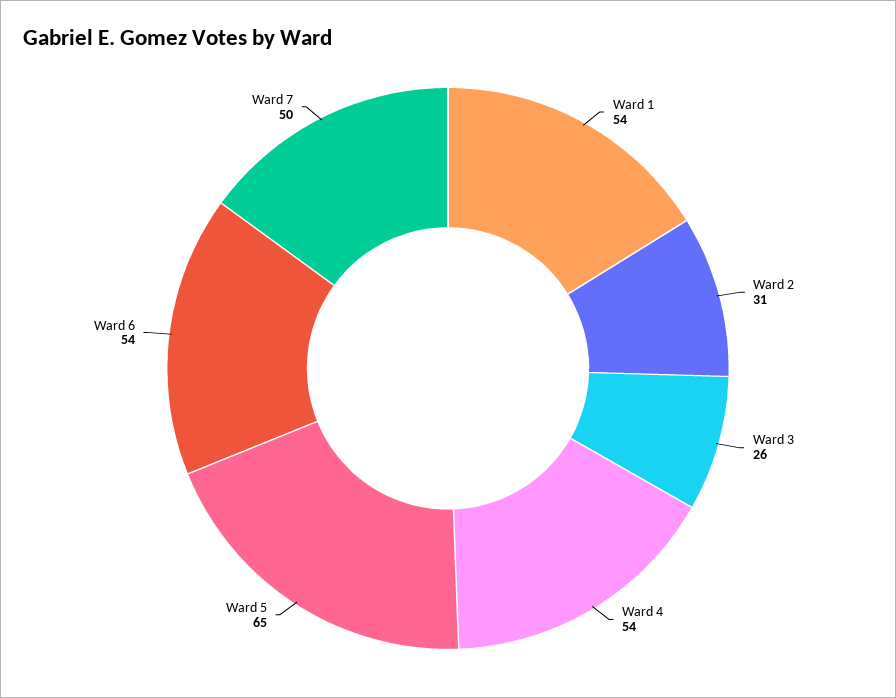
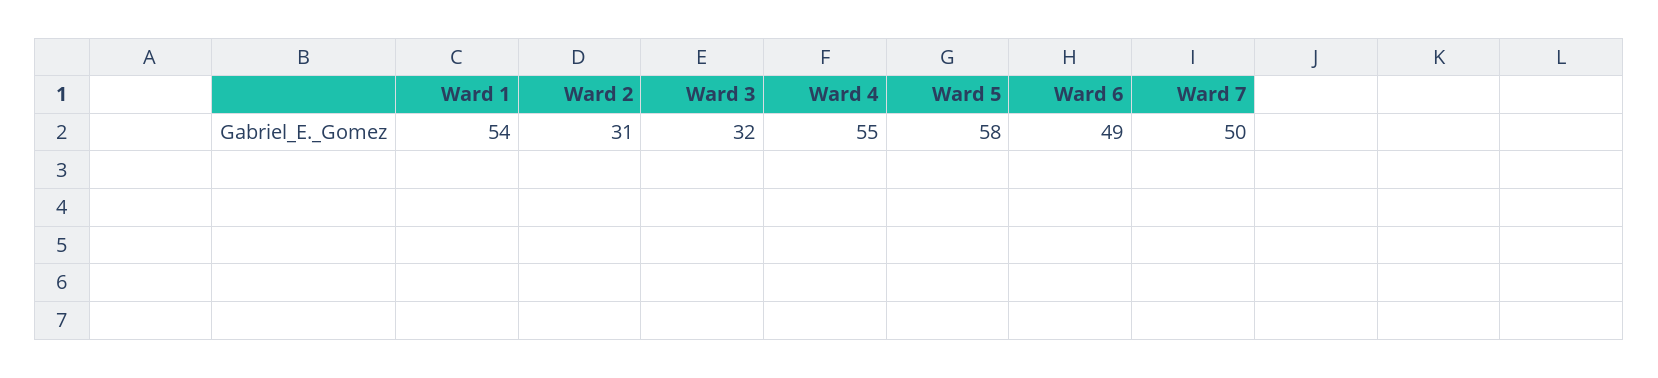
  {
    "Ward 1": 54,
    "Ward 2": 31,
-   "Ward 3": 26,
+   "Ward 3": 32,
-   "Ward 4": 54,
+   "Ward 4": 55,
-   "Ward 5": 65,
+   "Ward 5": 58,
-   "Ward 6": 54,
+   "Ward 6": 49,
    "Ward 7": 50
  }

